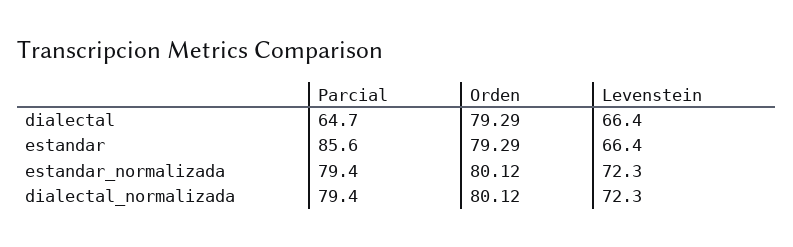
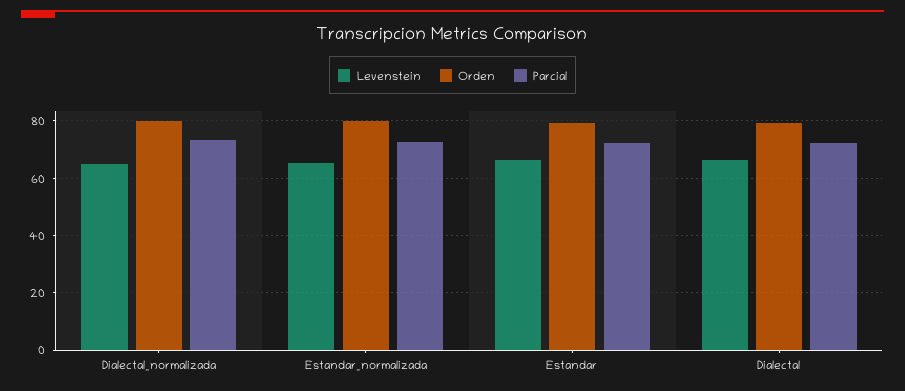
  {
    "Parcial": {
-     "dialectal": 64.7,
+     "dialectal": 72.5,
-     "estandar": 85.6,
+     "estandar": 72.5,
-     "estandar_normalizada": 79.4,
+     "estandar_normalizada": 72.5,
-     "dialectal_normalizada": 79.4
+     "dialectal_normalizada": 72.5
    },
    "Orden": {
      "dialectal": 79.29,
      "estandar": 79.29,
      "estandar_normalizada": 80.12,
      "dialectal_normalizada": 80.12
    },
    "Levenstein": {
      "dialectal": 66.4,
      "estandar": 66.4,
-     "estandar_normalizada": 72.3,
+     "estandar_normalizada": 65,
-     "dialectal_normalizada": 72.3
+     "dialectal_normalizada": 65
    }
  }

